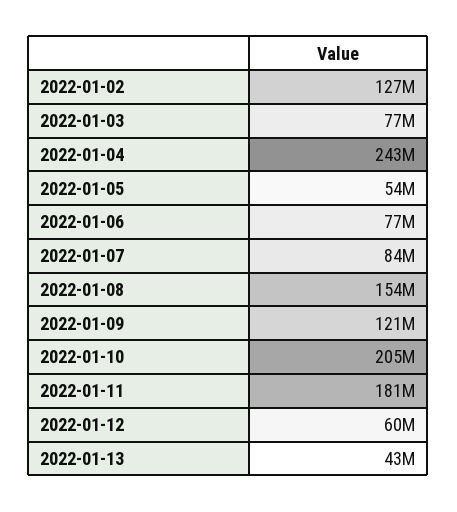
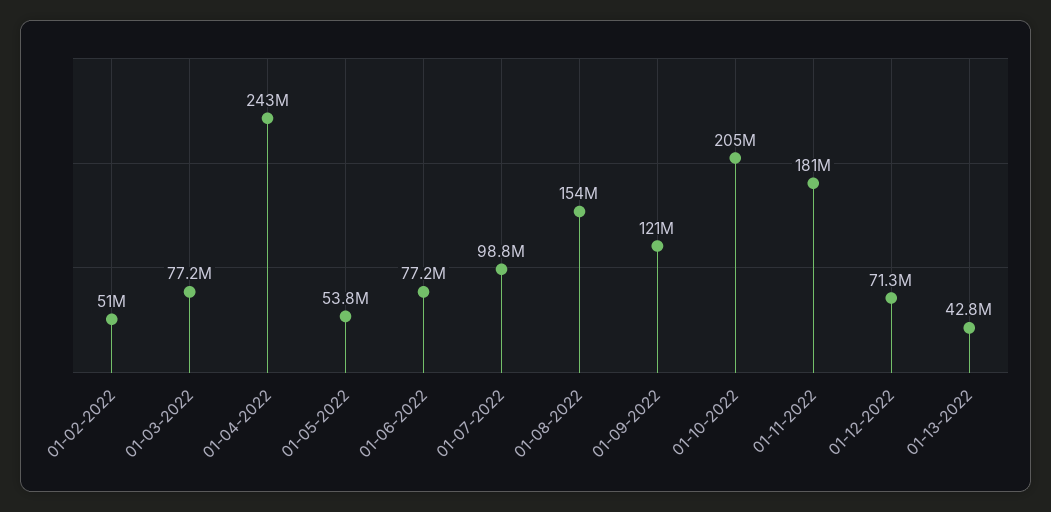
  {
-   "2022-01-02": 127000000,
+   "2022-01-02": 51000000,
    "2022-01-03": 77200000,
    "2022-01-04": 243000000,
    "2022-01-05": 53800000,
    "2022-01-06": 77200000,
-   "2022-01-07": 84000000,
+   "2022-01-07": 98800000,
    "2022-01-08": 154000000,
    "2022-01-09": 121000000,
    "2022-01-10": 205000000,
    "2022-01-11": 181000000,
-   "2022-01-12": 60000000,
+   "2022-01-12": 71300000,
    "2022-01-13": 42800000
  }

